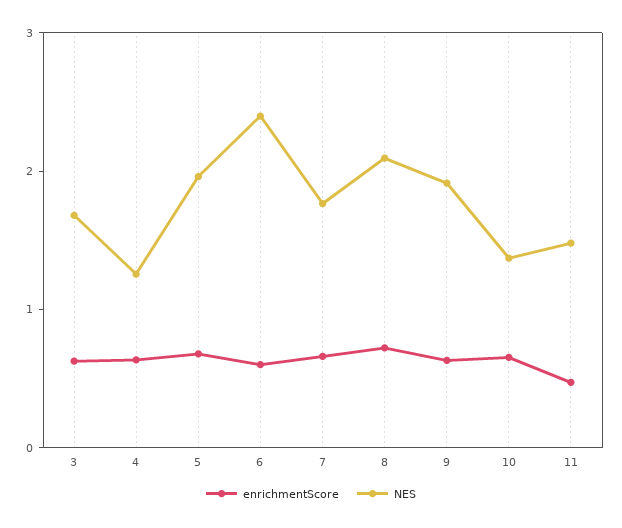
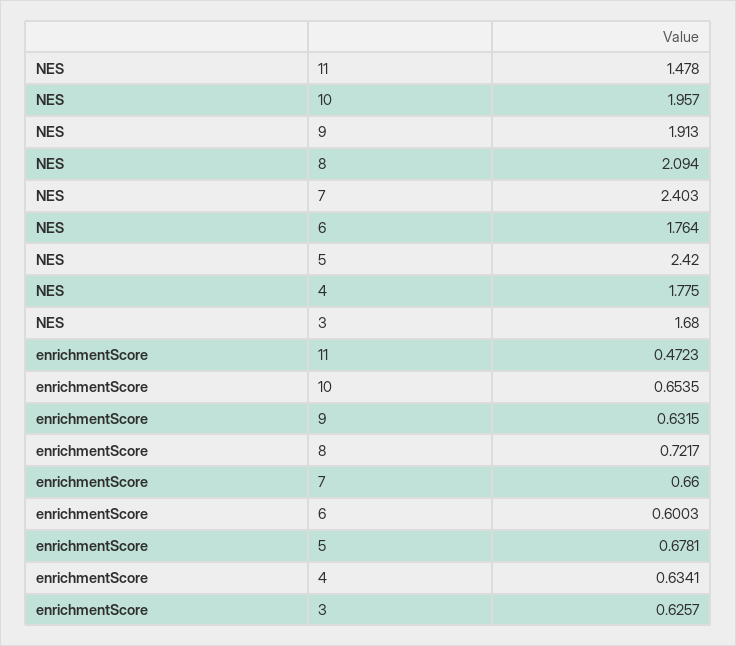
  {
    "enrichmentScore": {
      "3": 0.6257,
      "4": 0.6341,
      "5": 0.6781,
      "6": 0.6003,
      "7": 0.66,
      "8": 0.7217,
      "9": 0.6315,
      "10": 0.6535,
      "11": 0.4723
    },
    "NES": {
      "3": 1.68,
-     "4": 1.2,
+     "4": 1.775,
-     "5": 2,
+     "5": 2.42,
-     "6": 2.4,
+     "6": 1.764,
-     "7": 1.8,
+     "7": 2.403,
      "8": 2.094,
      "9": 1.913,
-     "10": 1.4,
+     "10": 1.957,
      "11": 1.478
    }
  }

